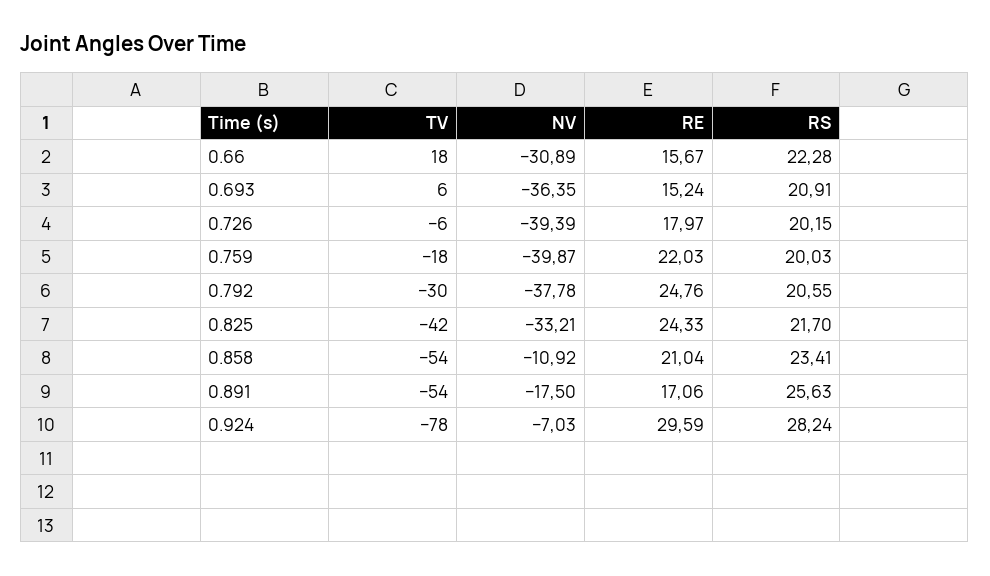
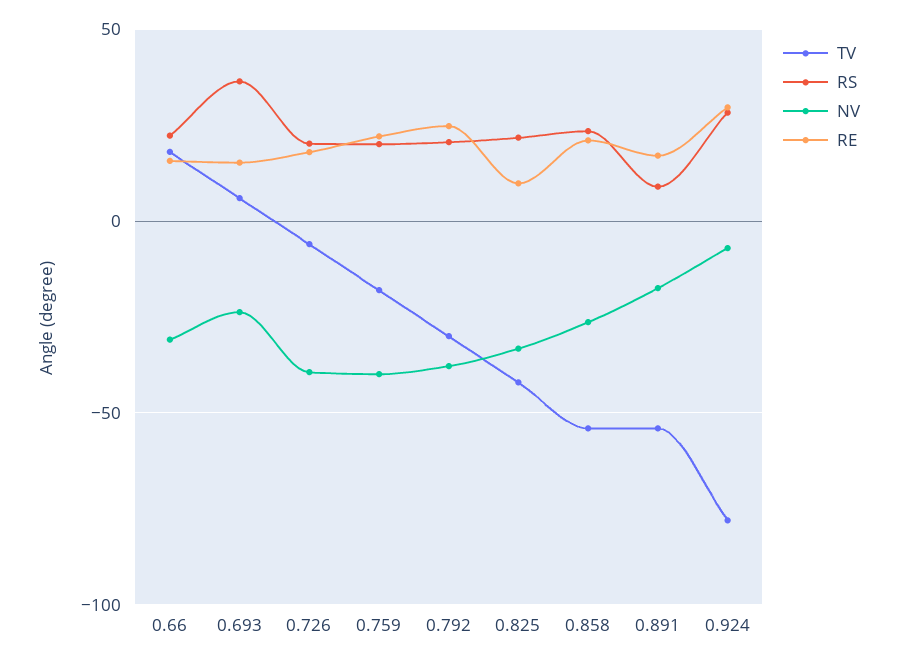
  {
    "TV": {
      "0.66": 18,
      "0.693": 6,
      "0.726": -6,
      "0.759": -18,
      "0.792": -30,
      "0.825": -42,
      "0.858": -54,
      "0.891": -54,
      "0.924": -78
    },
    "NV": {
      "0.66": -30.89,
-     "0.693": -36.35,
+     "0.693": -25,
      "0.726": -39.39,
      "0.759": -39.87,
      "0.792": -37.78,
      "0.825": -33.21,
-     "0.858": -10.92,
+     "0.858": -25,
      "0.891": -17.5,
      "0.924": -7.03
    },
    "RE": {
      "0.66": 15.67,
      "0.693": 15.24,
      "0.726": 17.97,
      "0.759": 22.03,
      "0.792": 24.76,
-     "0.825": 24.33,
+     "0.825": 10,
      "0.858": 21.04,
      "0.891": 17.06,
      "0.924": 29.59
    },
    "RS": {
      "0.66": 22.28,
-     "0.693": 20.91,
+     "0.693": 35,
      "0.726": 20.15,
      "0.759": 20.03,
      "0.792": 20.55,
      "0.825": 21.7,
      "0.858": 23.41,
-     "0.891": 25.63,
+     "0.891": 10,
      "0.924": 28.24
    }
  }

